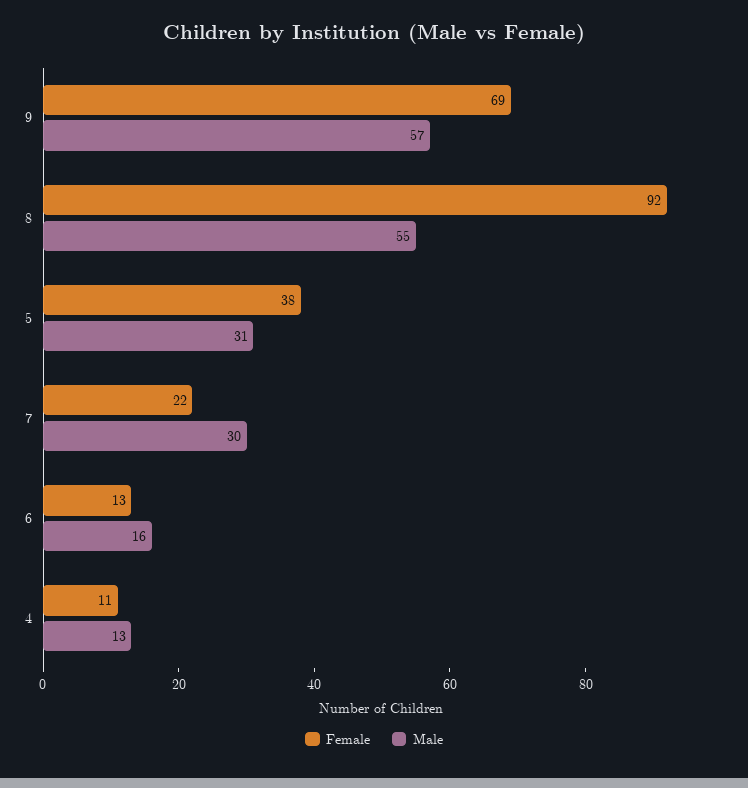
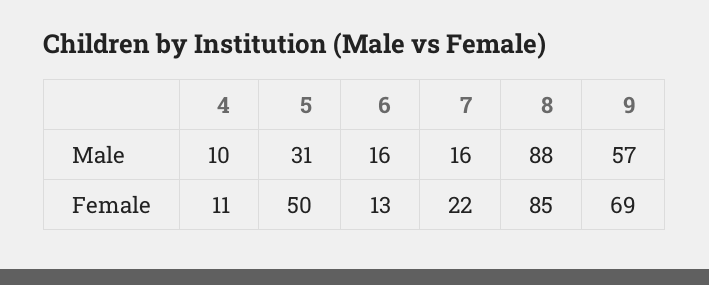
  {
    "Female": {
      "9": 69,
-     "8": 92,
+     "8": 85,
-     "5": 38,
+     "5": 50,
      "7": 22,
      "6": 13,
      "4": 11
    },
    "Male": {
      "9": 57,
-     "8": 55,
+     "8": 88,
      "5": 31,
-     "7": 30,
+     "7": 16,
      "6": 16,
-     "4": 13
+     "4": 10
    }
  }

